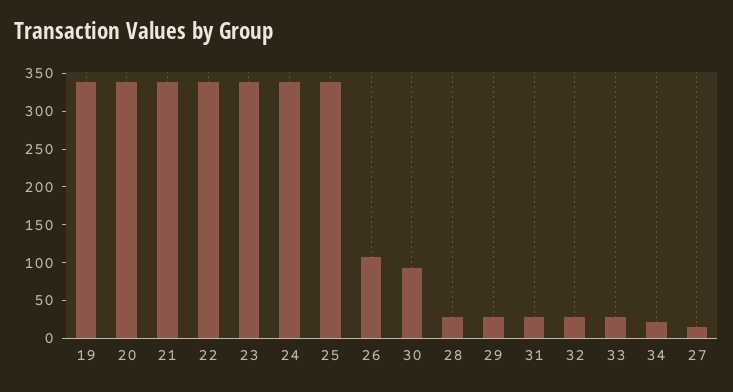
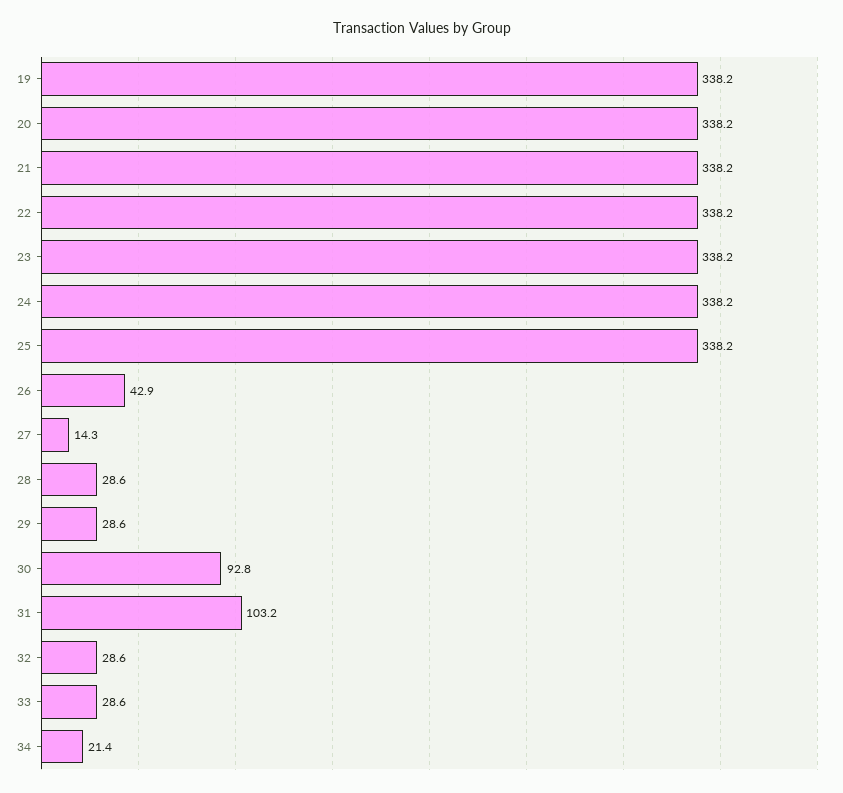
  {
    "19": 338.2,
    "20": 338.2,
    "21": 338.2,
    "22": 338.2,
    "23": 338.2,
    "24": 338.2,
    "25": 338.2,
-   "26": 100,
+   "26": 42.9,
    "30": 92.8,
    "28": 28.6,
    "29": 28.6,
-   "31": 25,
+   "31": 103.2,
    "32": 28.6,
    "33": 28.6,
    "34": 21.4,
    "27": 14.3
  }

